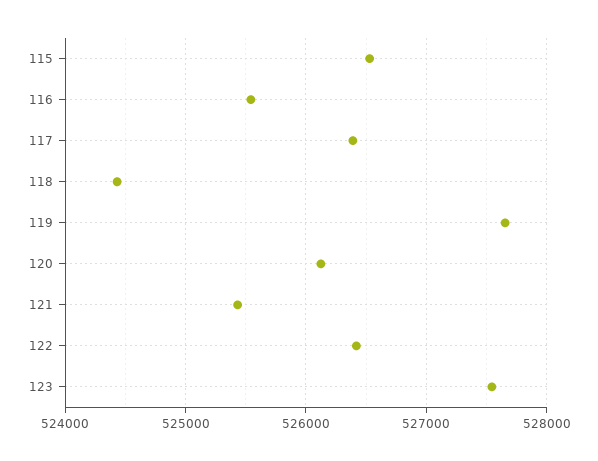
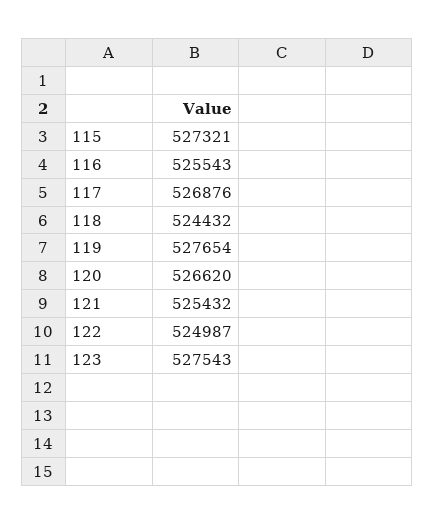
  {
-   "115": 526500,
+   "115": 527321,
    "116": 525543,
-   "117": 526400,
+   "117": 526876,
    "118": 524432,
    "119": 527654,
-   "120": 526100,
+   "120": 526620,
    "121": 525432,
-   "122": 526400,
+   "122": 524987,
    "123": 527543
  }

